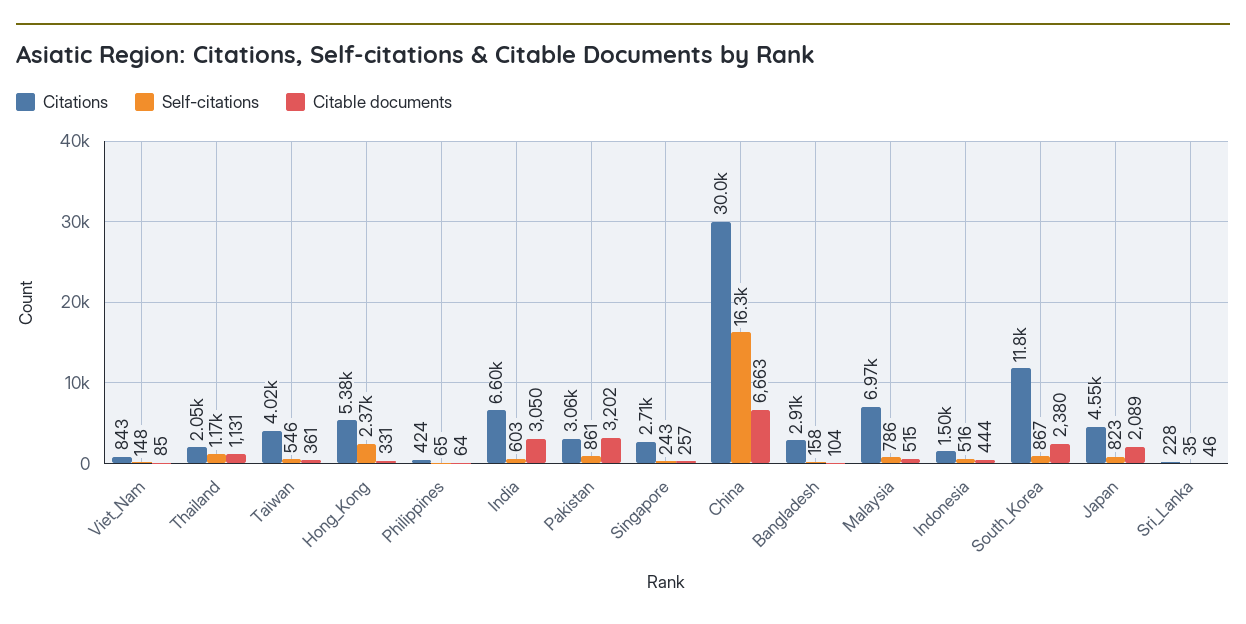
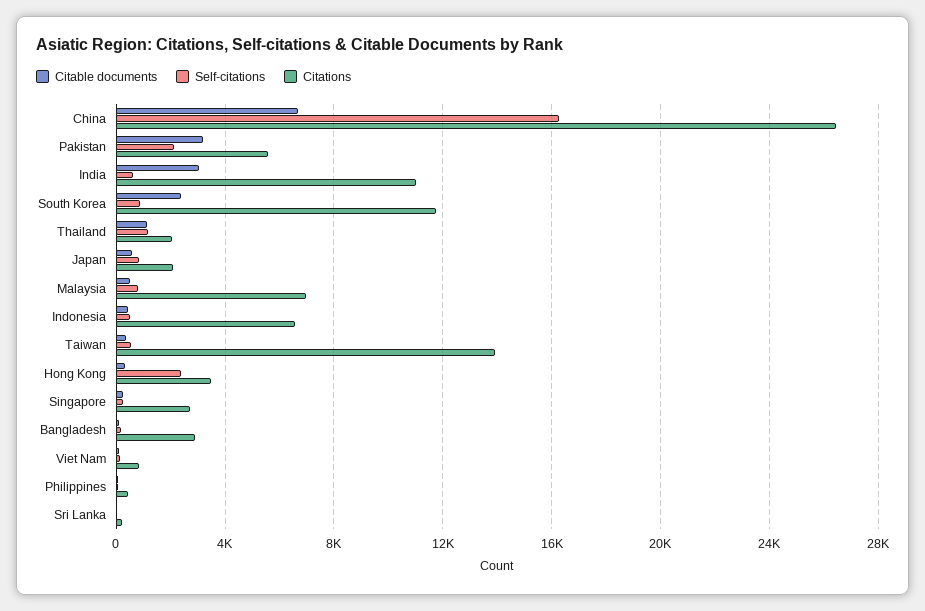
  {
    "Citations": {
      "Viet_Nam": 843,
      "Thailand": 2050,
-     "Taiwan": 4020,
+     "Taiwan": 14000,
-     "Hong_Kong": 5380,
+     "Hong_Kong": 3500,
      "Philippines": 424,
-     "India": 6600,
+     "India": 11000,
-     "Pakistan": 3060,
+     "Pakistan": 5500,
      "Singapore": 2710,
-     "China": 30000,
+     "China": 26500,
      "Bangladesh": 2910,
      "Malaysia": 6970,
-     "Indonesia": 1500,
+     "Indonesia": 6500,
      "South_Korea": 11800,
-     "Japan": 4550,
+     "Japan": 2000,
      "Sri_Lanka": 228
    },
    "Self-citations": {
      "Viet_Nam": 148,
      "Thailand": 1170,
      "Taiwan": 546,
      "Hong_Kong": 2370,
      "Philippines": 65,
      "India": 603,
-     "Pakistan": 861,
+     "Pakistan": 2000,
      "Singapore": 243,
      "China": 16300,
      "Bangladesh": 158,
      "Malaysia": 786,
      "Indonesia": 516,
      "South_Korea": 867,
      "Japan": 823,
      "Sri_Lanka": 35
    },
    "Citable documents": {
      "Viet_Nam": 85,
      "Thailand": 1131,
      "Taiwan": 361,
      "Hong_Kong": 331,
      "Philippines": 64,
      "India": 3050,
      "Pakistan": 3202,
      "Singapore": 257,
      "China": 6663,
      "Bangladesh": 104,
      "Malaysia": 515,
      "Indonesia": 444,
      "South_Korea": 2380,
-     "Japan": 2089,
+     "Japan": 500,
      "Sri_Lanka": 46
    }
  }

